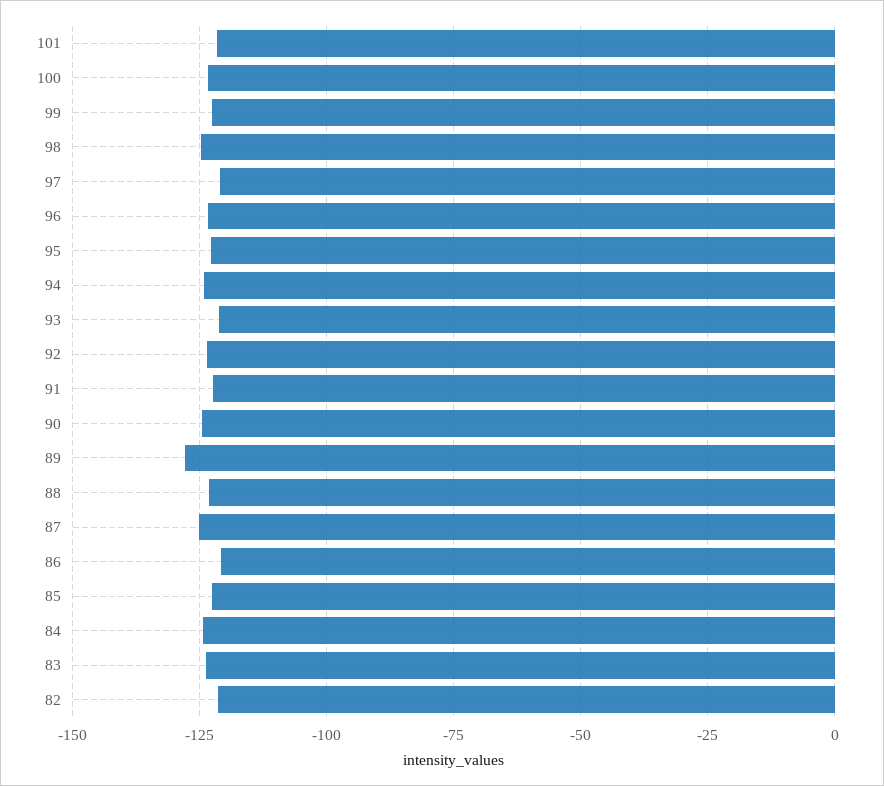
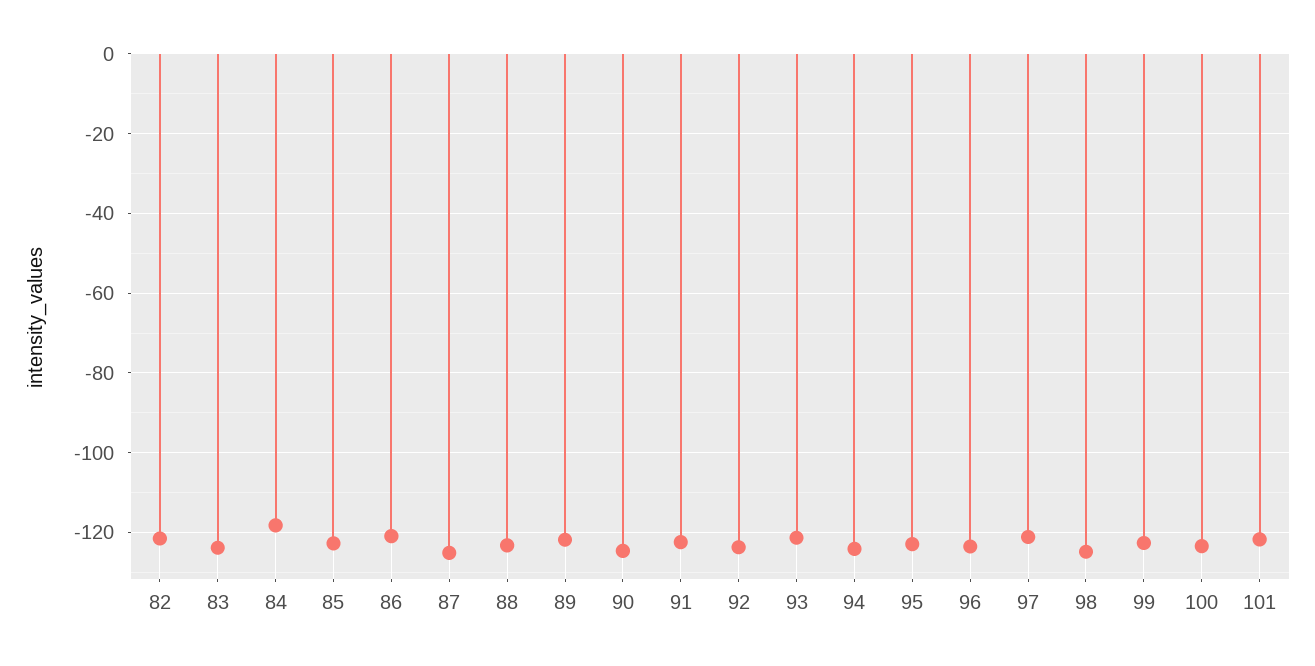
  {
    "101": -122,
    "100": -124,
    "99": -122,
    "98": -124,
    "97": -122,
    "96": -124,
    "95": -122,
    "94": -124,
    "93": -122,
    "92": -124,
    "91": -122,
    "90": -124,
-   "89": -127.5,
+   "89": -122,
    "88": -124,
    "87": -126,
    "86": -120,
    "85": -122,
-   "84": -125,
+   "84": -118,
    "83": -124,
    "82": -122
  }

